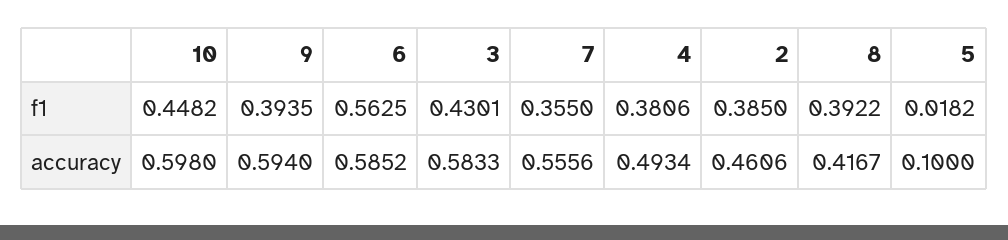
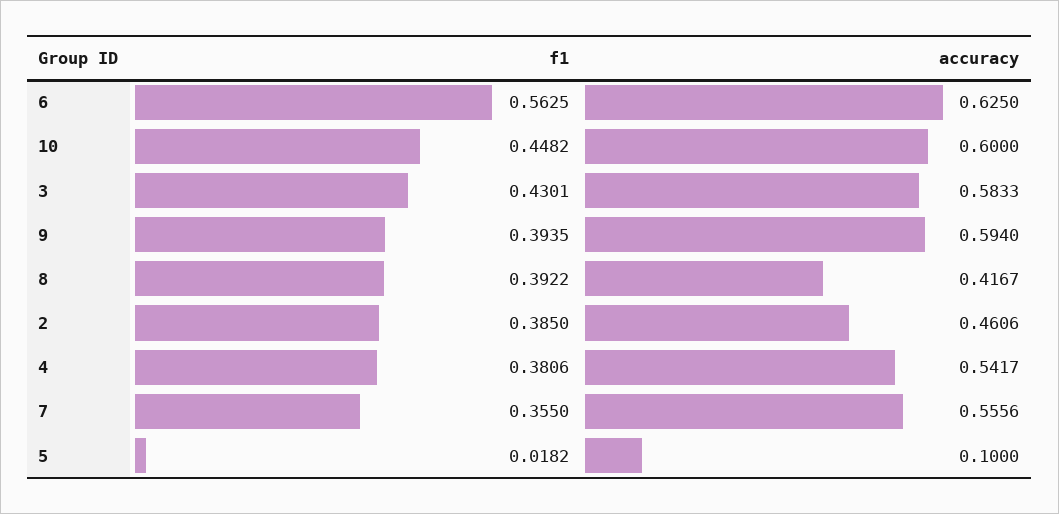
  {
    "10": {
      "f1": 0.4482,
-     "accuracy": 0.598
+     "accuracy": 0.6
    },
    "9": {
      "f1": 0.3935,
      "accuracy": 0.594
    },
    "6": {
      "f1": 0.5625,
-     "accuracy": 0.5852
+     "accuracy": 0.625
    },
    "3": {
      "f1": 0.4301,
      "accuracy": 0.5833
    },
    "7": {
      "f1": 0.355,
      "accuracy": 0.5556
    },
    "4": {
      "f1": 0.3806,
-     "accuracy": 0.4934
+     "accuracy": 0.5417
    },
    "2": {
      "f1": 0.385,
      "accuracy": 0.4606
    },
    "8": {
      "f1": 0.3922,
      "accuracy": 0.4167
    },
    "5": {
      "f1": 0.0182,
      "accuracy": 0.1
    }
  }

